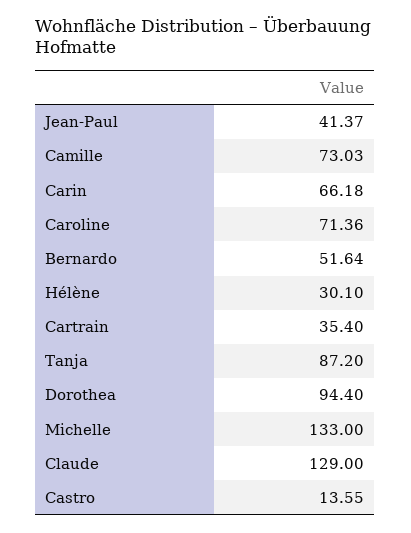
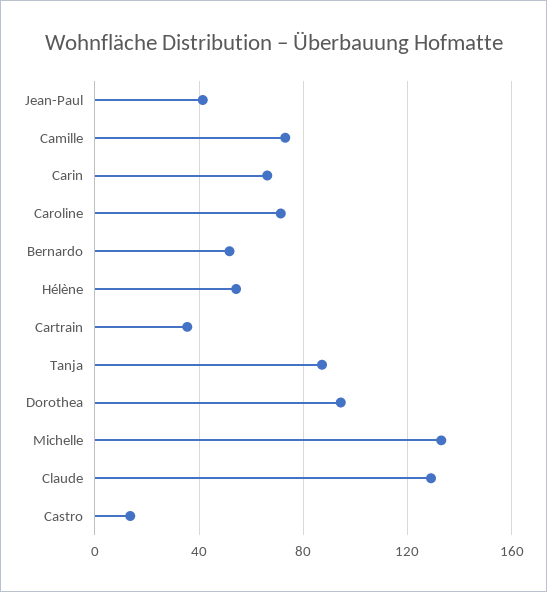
  {
    "Jean-Paul": 41.37,
    "Camille": 73.03,
    "Carin": 66.18,
    "Caroline": 71.36,
    "Bernardo": 51.64,
-   "Hélène": 30.1,
+   "Hélène": 55,
    "Cartrain": 35.4,
    "Tanja": 87.2,
    "Dorothea": 94.4,
    "Michelle": 133,
    "Claude": 129,
    "Castro": 13.55
  }

